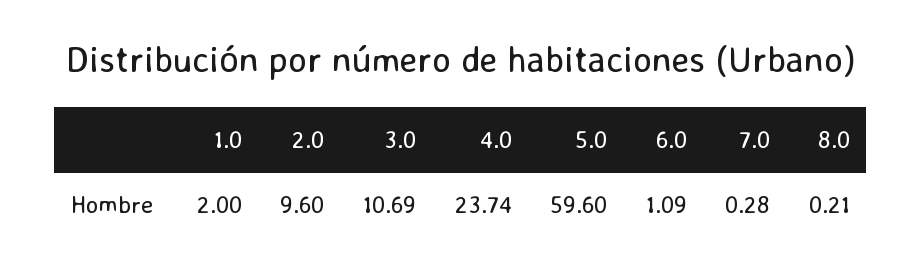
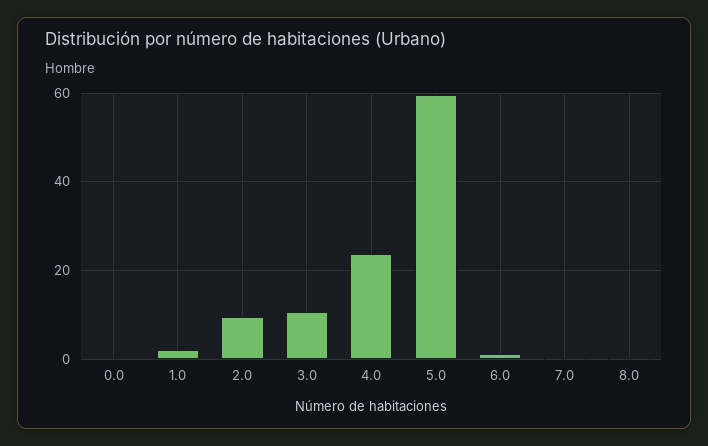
  {
    "1.0": 2,
    "2.0": 9.6,
    "3.0": 10.69,
    "4.0": 23.74,
    "5.0": 59.6,
    "6.0": 1.09,
    "7.0": 0.28,
-   "8.0": 0.21
+   "8.0": 0.21,
+   "0.0": 0
  }

